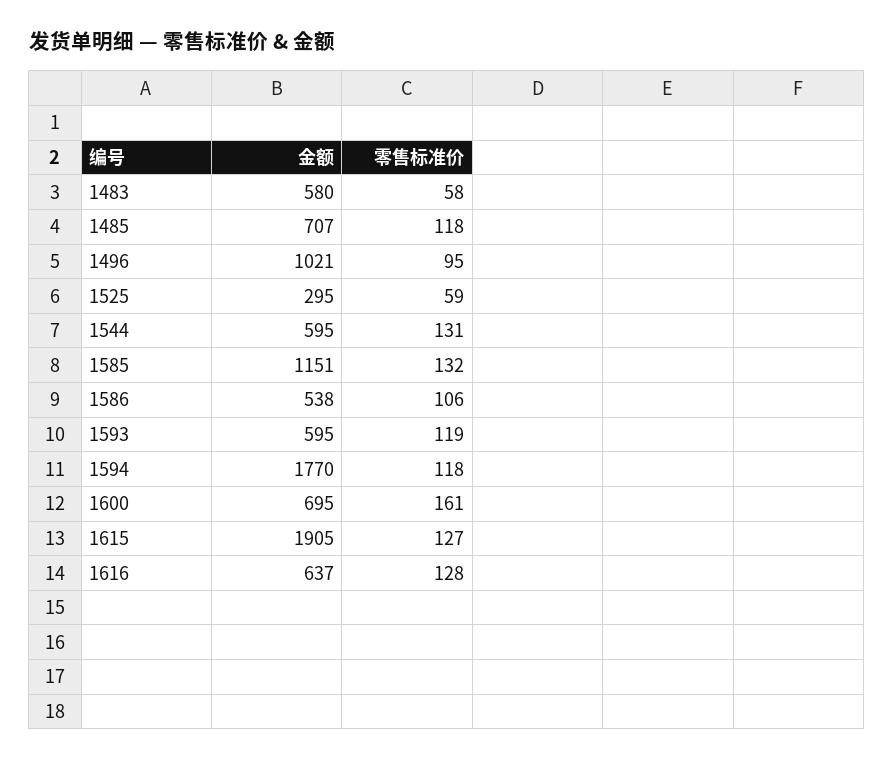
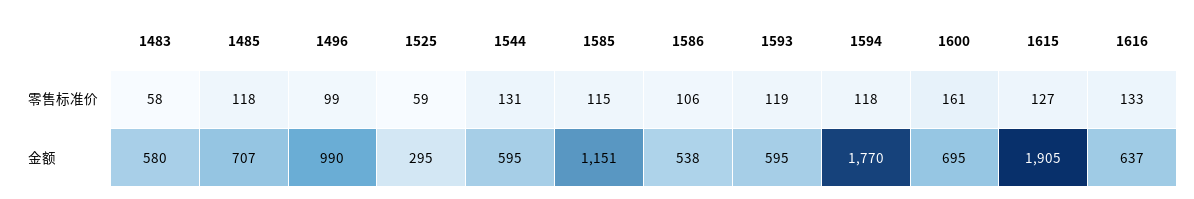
  {
    "金额": {
      "1483": 580,
      "1485": 707,
-     "1496": 1021,
+     "1496": 990,
      "1525": 295,
      "1544": 595,
      "1585": 1151,
      "1586": 538,
      "1593": 595,
      "1594": 1770,
      "1600": 695,
      "1615": 1905,
      "1616": 637
    },
    "零售标准价": {
      "1483": 58,
      "1485": 118,
-     "1496": 95,
+     "1496": 99,
      "1525": 59,
      "1544": 131,
-     "1585": 132,
+     "1585": 115,
      "1586": 106,
      "1593": 119,
      "1594": 118,
      "1600": 161,
      "1615": 127,
-     "1616": 128
+     "1616": 133
    }
  }

